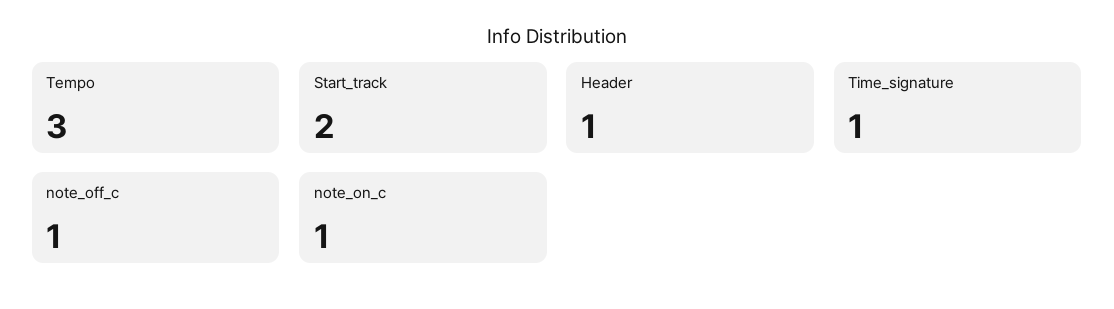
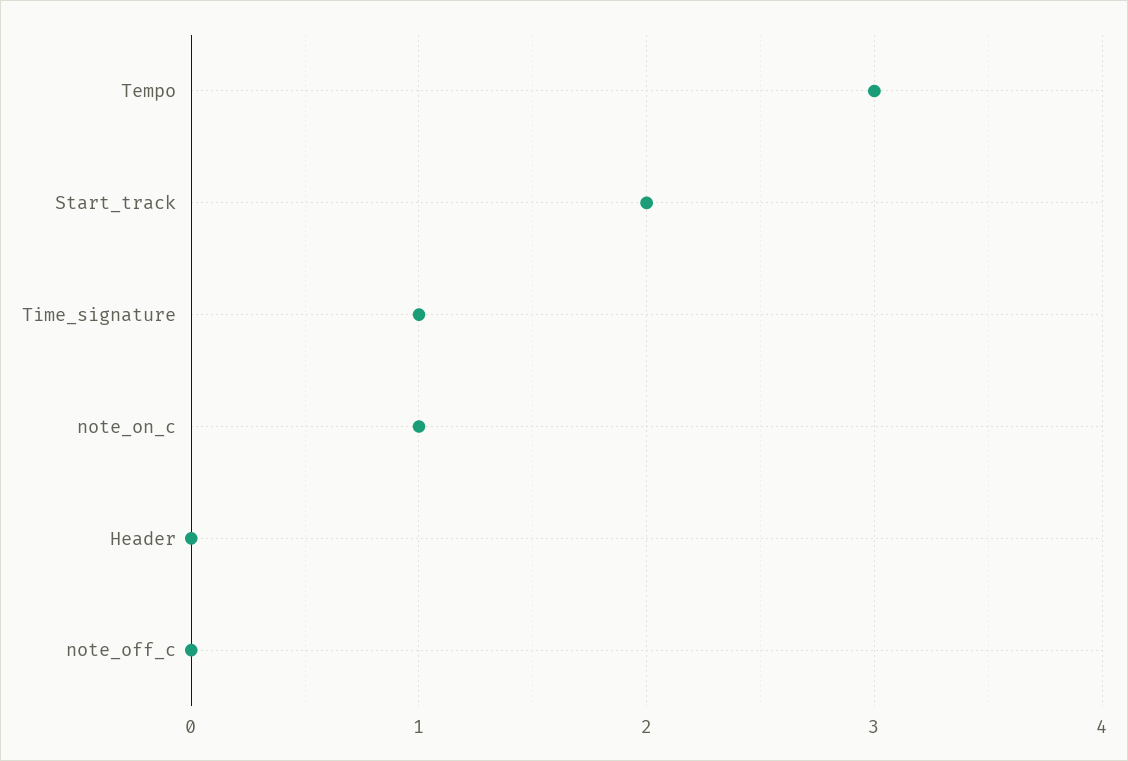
  {
    "Tempo": 3,
    "Start_track": 2,
-   "Header": 1,
+   "Header": 0,
    "Time_signature": 1,
-   "note_off_c": 1,
+   "note_off_c": 0,
    "note_on_c": 1
  }

